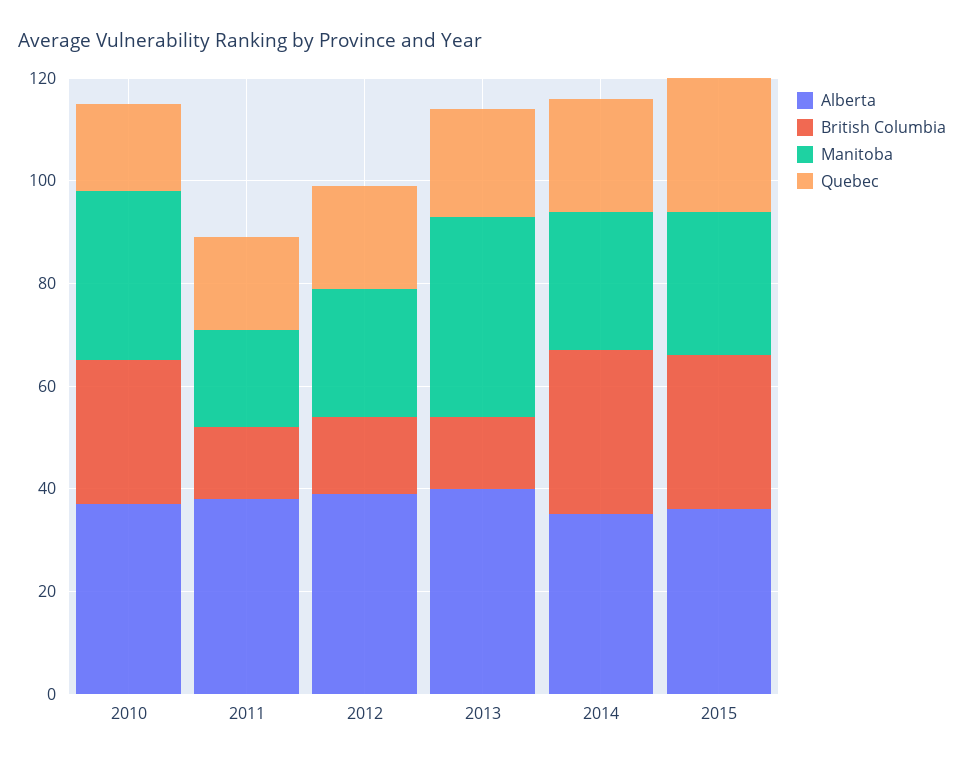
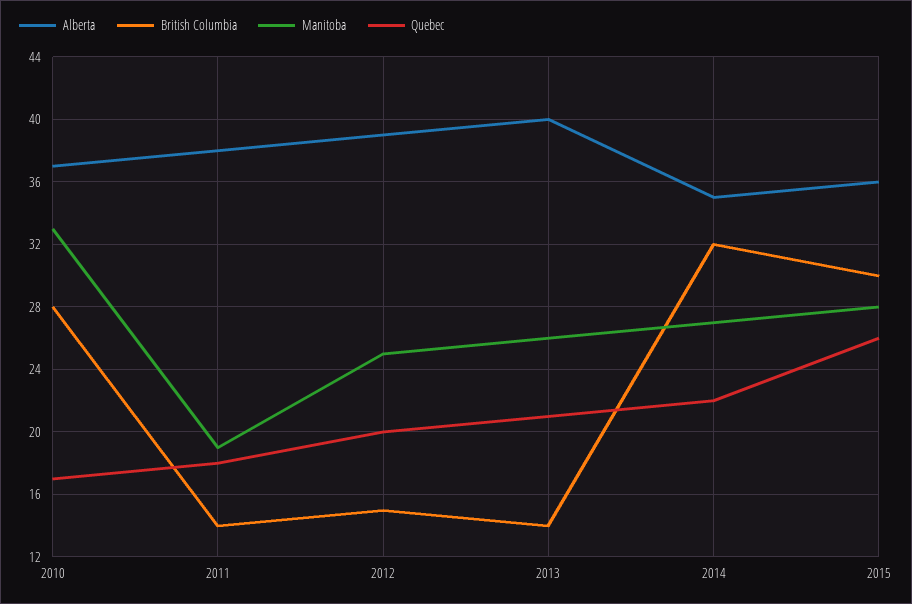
  {
    "Alberta": {
      "2010": 37,
      "2011": 38,
      "2012": 39,
      "2013": 40,
      "2014": 35,
      "2015": 36
    },
    "British Columbia": {
      "2010": 28,
      "2011": 14,
      "2012": 15,
      "2013": 14,
      "2014": 32,
      "2015": 30
    },
    "Manitoba": {
      "2010": 33,
      "2011": 19,
      "2012": 25,
-     "2013": 40,
+     "2013": 26,
      "2014": 27,
      "2015": 28
    },
    "Quebec": {
      "2010": 17,
      "2011": 18,
      "2012": 20,
      "2013": 21,
      "2014": 22,
      "2015": 26
    }
  }

